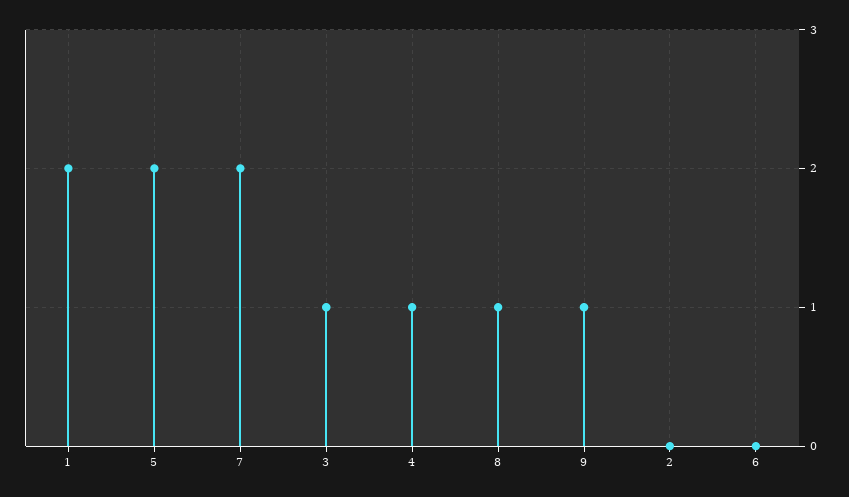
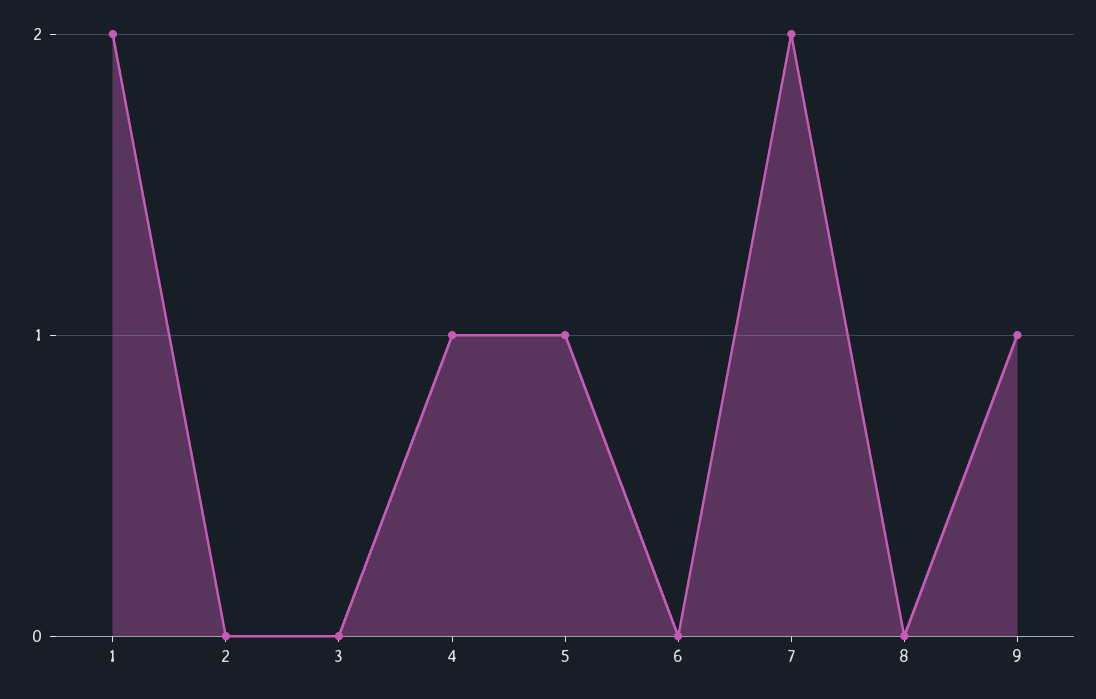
  {
    "1": 2,
-   "5": 2,
+   "5": 1,
    "7": 2,
-   "3": 1,
+   "3": 0,
    "4": 1,
-   "8": 1,
+   "8": 0,
    "9": 1,
    "2": 0,
    "6": 0
  }

